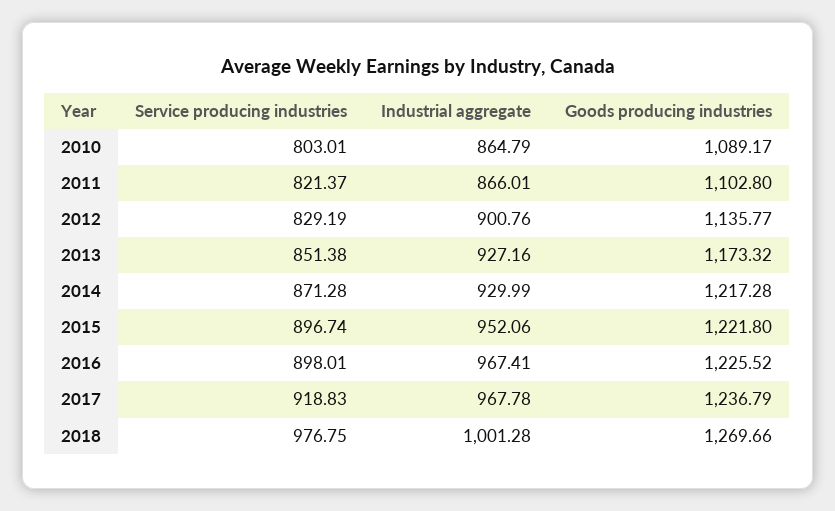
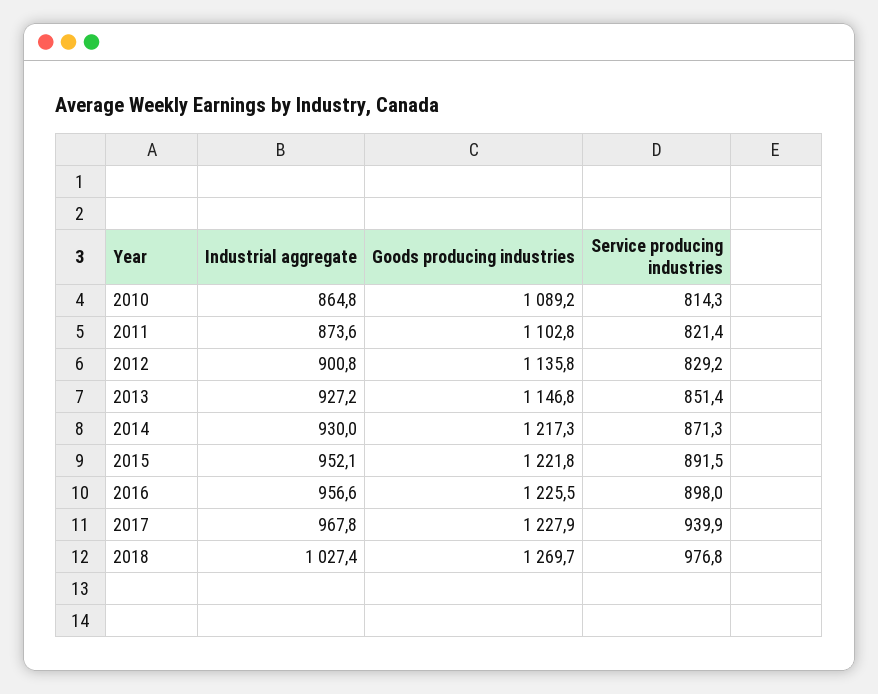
  {
    "Service producing industries": {
-     "2010": 803.01,
+     "2010": 814.3,
      "2011": 821.37,
      "2012": 829.19,
      "2013": 851.38,
      "2014": 871.28,
-     "2015": 896.74,
+     "2015": 891.5,
      "2016": 898.01,
-     "2017": 918.83,
+     "2017": 939.9,
      "2018": 976.75
    },
    "Industrial aggregate": {
      "2010": 864.79,
-     "2011": 866.01,
+     "2011": 873.6,
      "2012": 900.76,
      "2013": 927.16,
      "2014": 929.99,
      "2015": 952.06,
-     "2016": 967.41,
+     "2016": 956.6,
      "2017": 967.78,
-     "2018": 1001.28
+     "2018": 1027.4
    },
    "Goods producing industries": {
      "2010": 1089.17,
      "2011": 1102.8,
      "2012": 1135.77,
-     "2013": 1173.32,
+     "2013": 1146.8,
      "2014": 1217.28,
      "2015": 1221.8,
      "2016": 1225.52,
-     "2017": 1236.79,
+     "2017": 1227.9,
      "2018": 1269.66
    }
  }

